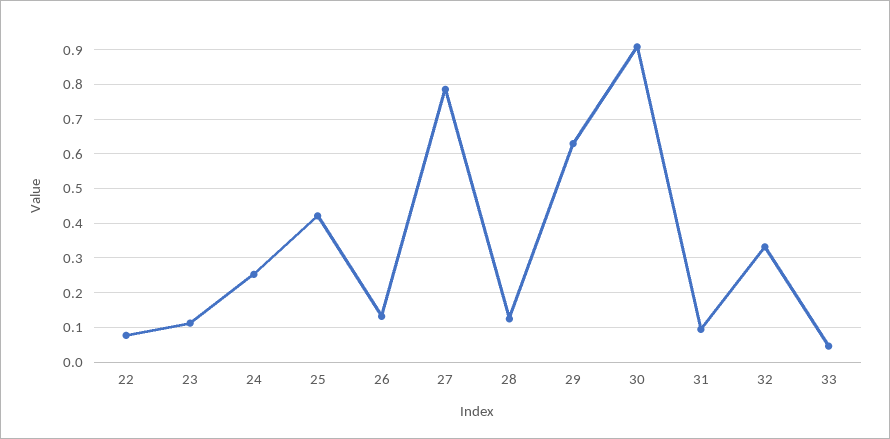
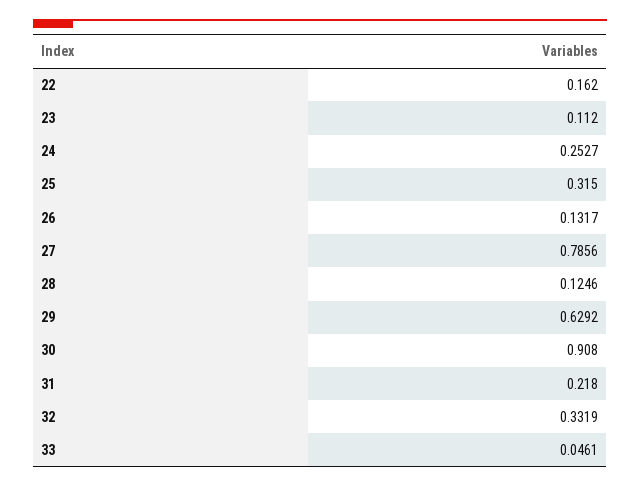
  {
-   "22": 0.08,
+   "22": 0.162,
    "23": 0.112,
    "24": 0.2527,
-   "25": 0.42,
+   "25": 0.315,
    "26": 0.1317,
    "27": 0.7856,
    "28": 0.1246,
    "29": 0.6292,
    "30": 0.908,
-   "31": 0.1,
+   "31": 0.218,
    "32": 0.3319,
    "33": 0.0461
  }

